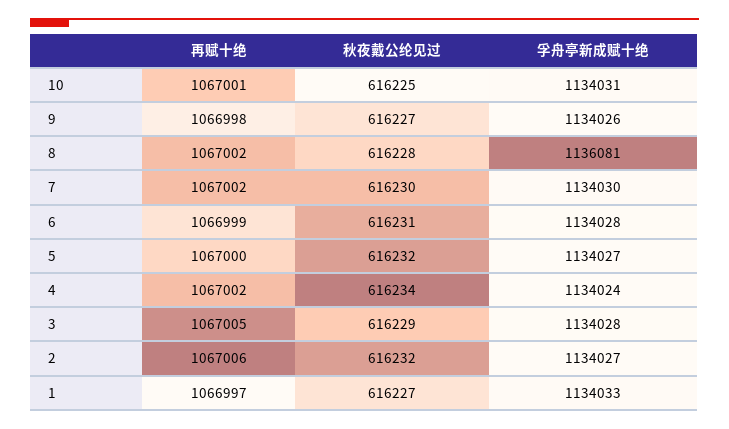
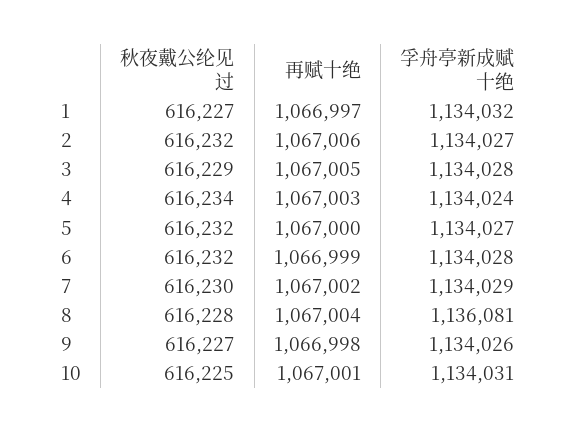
  {
    "再赋十绝": {
      "10": 1067001,
      "9": 1066998,
-     "8": 1067002,
+     "8": 1067004,
      "7": 1067002,
      "6": 1066999,
      "5": 1067000,
-     "4": 1067002,
+     "4": 1067003,
      "3": 1067005,
      "2": 1067006,
      "1": 1066997
    },
    "秋夜戴公纶见过": {
      "10": 616225,
      "9": 616227,
      "8": 616228,
      "7": 616230,
-     "6": 616231,
+     "6": 616232,
      "5": 616232,
      "4": 616234,
      "3": 616229,
      "2": 616232,
      "1": 616227
    },
    "孚舟亭新成赋十绝": {
      "10": 1134031,
      "9": 1134026,
      "8": 1136081,
-     "7": 1134030,
+     "7": 1134029,
      "6": 1134028,
      "5": 1134027,
      "4": 1134024,
      "3": 1134028,
      "2": 1134027,
-     "1": 1134033
+     "1": 1134032
    }
  }

